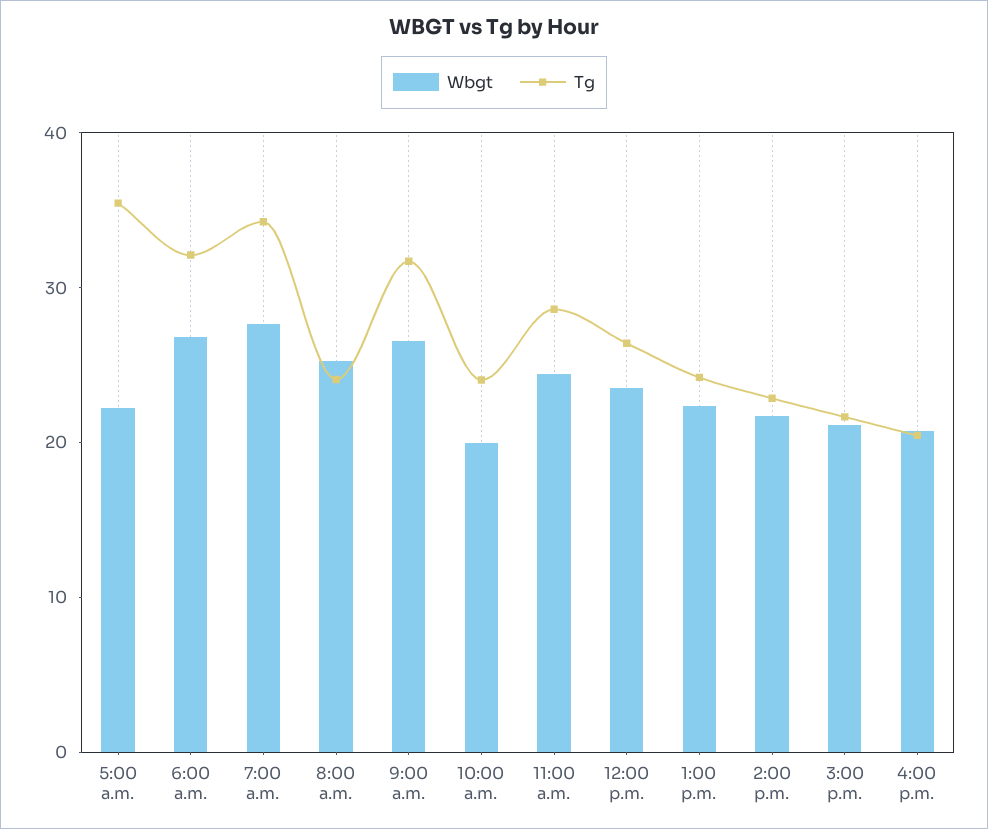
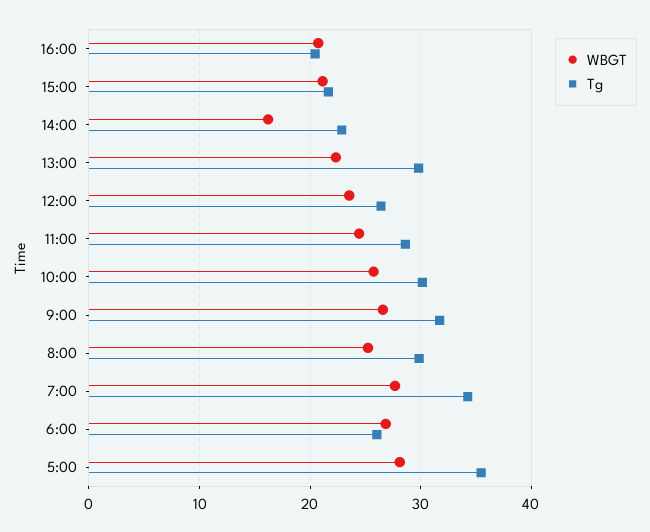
  {
    "Wbgt": {
-     "5:00 a.m.": 22,
+     "5:00 a.m.": 28,
      "6:00 a.m.": 27,
      "7:00 a.m.": 28,
      "8:00 a.m.": 25,
      "9:00 a.m.": 27,
-     "10:00 a.m.": 20,
+     "10:00 a.m.": 26,
      "11:00 a.m.": 24,
      "12:00 p.m.": 24,
      "1:00 p.m.": 22,
-     "2:00 p.m.": 22,
+     "2:00 p.m.": 16,
      "3:00 p.m.": 21,
      "4:00 p.m.": 21
    },
    "Tg": {
      "5:00 a.m.": 35,
-     "6:00 a.m.": 32,
+     "6:00 a.m.": 26,
      "7:00 a.m.": 34,
-     "8:00 a.m.": 24,
+     "8:00 a.m.": 30,
      "9:00 a.m.": 32,
-     "10:00 a.m.": 24,
+     "10:00 a.m.": 30,
      "11:00 a.m.": 29,
      "12:00 p.m.": 26,
-     "1:00 p.m.": 24,
+     "1:00 p.m.": 30,
      "2:00 p.m.": 23,
      "3:00 p.m.": 22,
      "4:00 p.m.": 20
    }
  }

